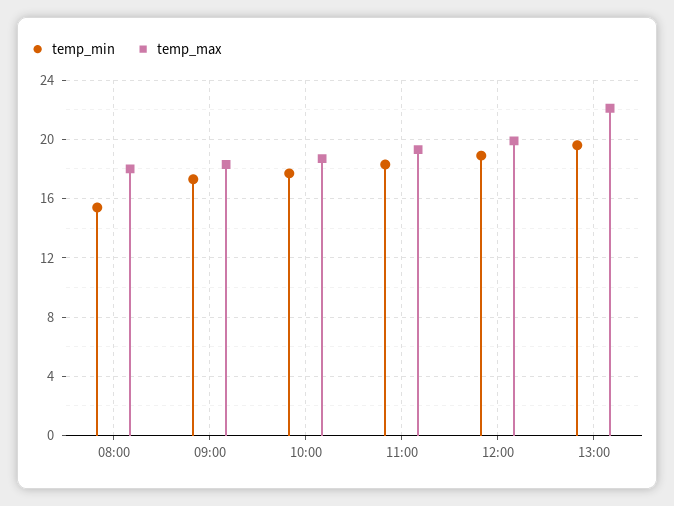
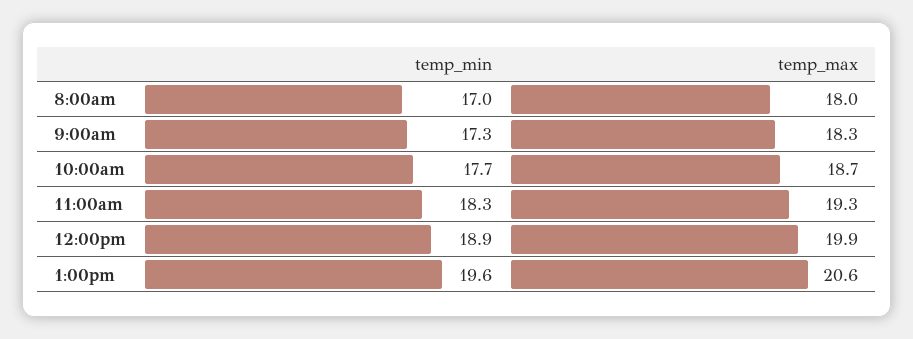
  {
    "temp_min": {
-     "08:00": 15.5,
+     "08:00": 17,
      "09:00": 17.3,
      "10:00": 17.7,
      "11:00": 18.3,
      "12:00": 18.9,
      "13:00": 19.6
    },
    "temp_max": {
      "08:00": 18,
      "09:00": 18.3,
      "10:00": 18.7,
      "11:00": 19.3,
      "12:00": 19.9,
-     "13:00": 22
+     "13:00": 20.6
    }
  }

